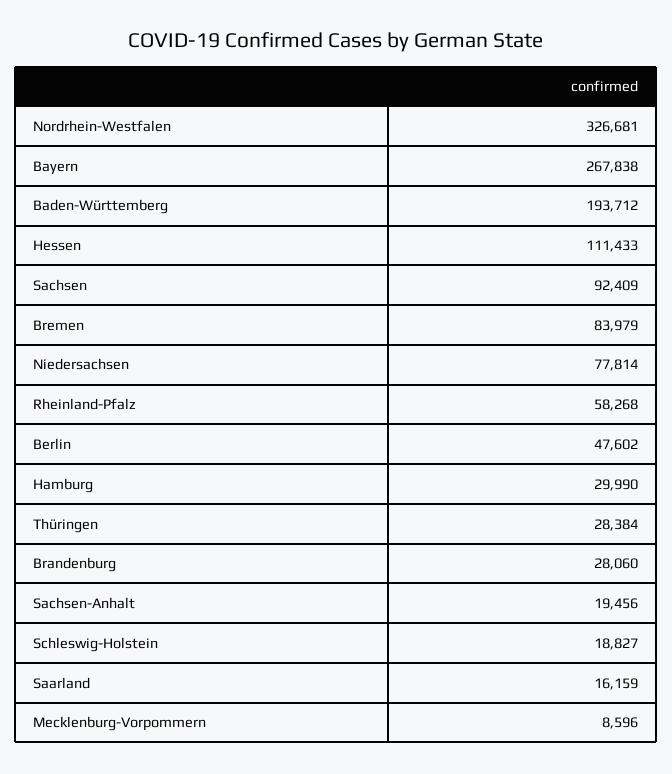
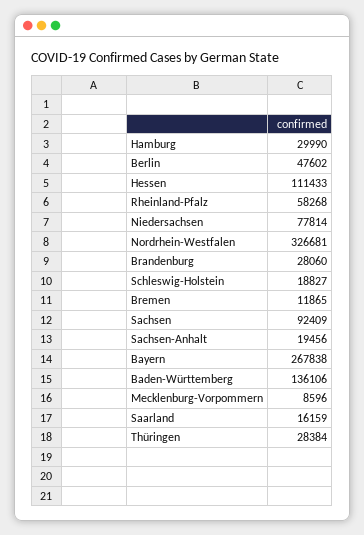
  {
    "Nordrhein-Westfalen": 326681,
    "Bayern": 267838,
-   "Baden-Württemberg": 193712,
+   "Baden-Württemberg": 136106,
    "Hessen": 111433,
    "Sachsen": 92409,
-   "Bremen": 83979,
+   "Bremen": 11865,
    "Niedersachsen": 77814,
    "Rheinland-Pfalz": 58268,
    "Berlin": 47602,
    "Hamburg": 29990,
    "Thüringen": 28384,
    "Brandenburg": 28060,
    "Sachsen-Anhalt": 19456,
    "Schleswig-Holstein": 18827,
    "Saarland": 16159,
    "Mecklenburg-Vorpommern": 8596
  }

